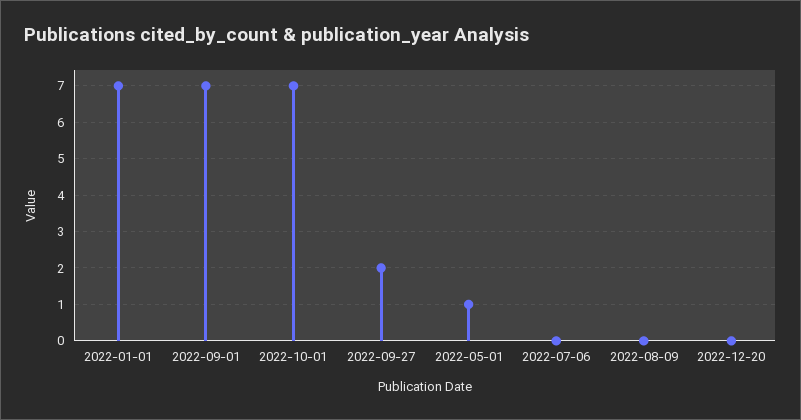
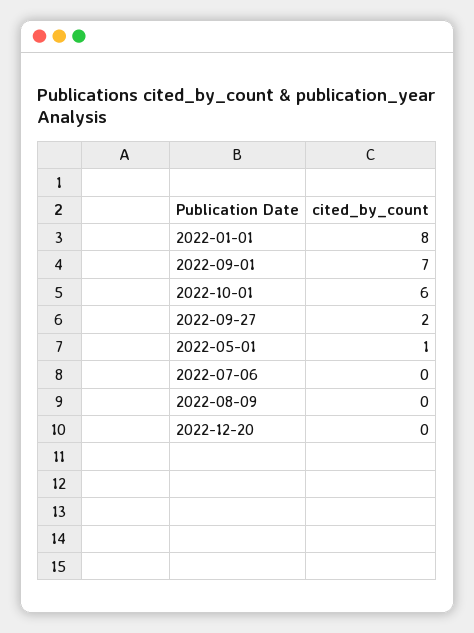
  {
-   "2022-01-01": 7,
+   "2022-01-01": 8,
    "2022-09-01": 7,
-   "2022-10-01": 7,
+   "2022-10-01": 6,
    "2022-09-27": 2,
    "2022-05-01": 1,
    "2022-07-06": 0,
    "2022-08-09": 0,
    "2022-12-20": 0
  }

